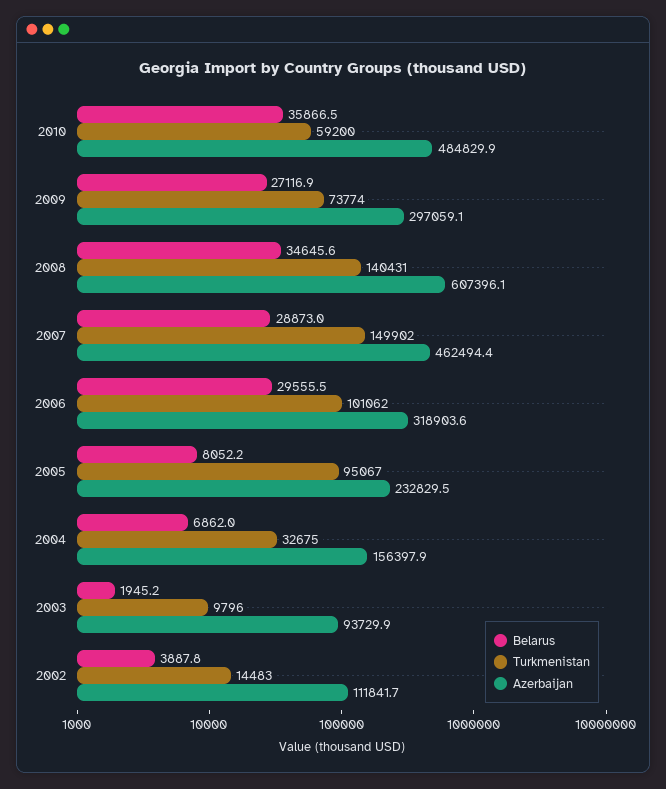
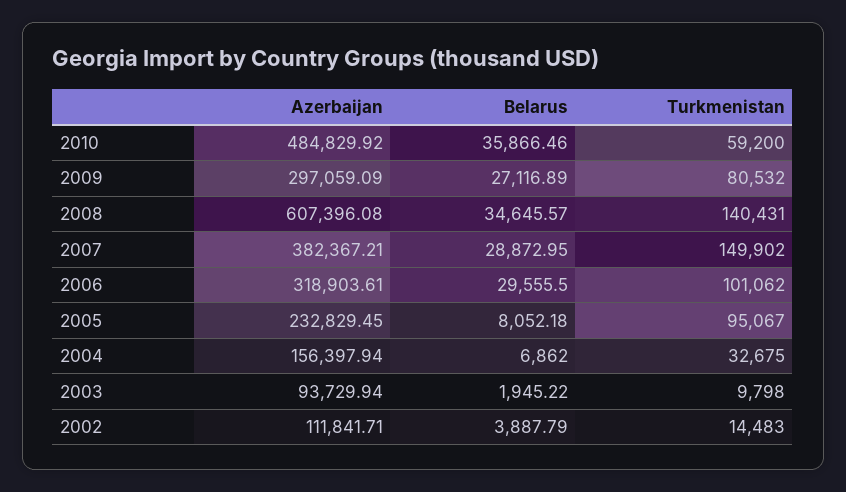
  {
    "Belarus": {
      "2010": 35866.46,
      "2009": 27116.89,
      "2008": 34645.57,
      "2007": 28872.95,
      "2006": 29555.5,
      "2005": 8052.18,
      "2004": 6862,
      "2003": 1945.22,
      "2002": 3887.79
    },
    "Turkmenistan": {
      "2010": 59200,
-     "2009": 73774,
+     "2009": 80532,
      "2008": 140431,
      "2007": 149902,
      "2006": 101062,
      "2005": 95067,
      "2004": 32675,
-     "2003": 9796,
+     "2003": 9798,
      "2002": 14483
    },
    "Azerbaijan": {
      "2010": 484829.92,
      "2009": 297059.09,
      "2008": 607396.08,
-     "2007": 462494.4,
+     "2007": 382367.21,
      "2006": 318903.61,
      "2005": 232829.45,
      "2004": 156397.94,
      "2003": 93729.94,
      "2002": 111841.71
    }
  }

